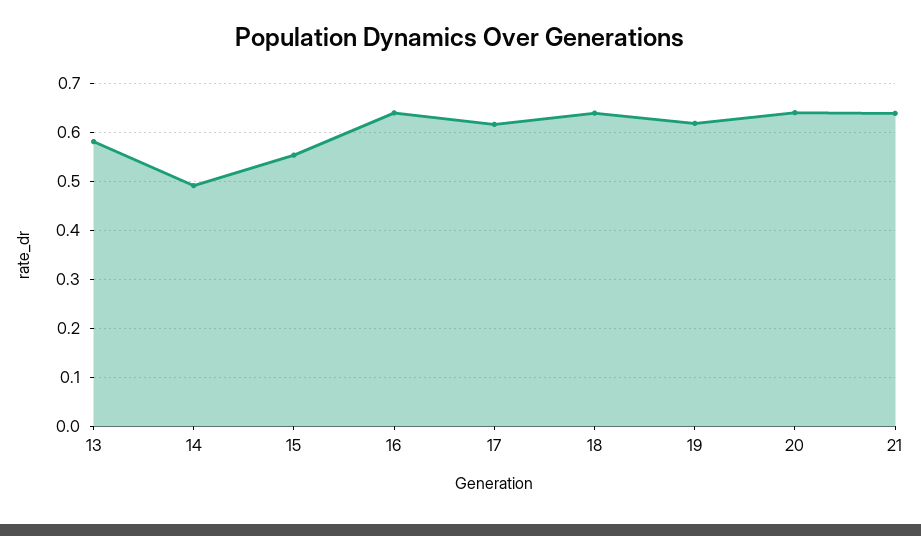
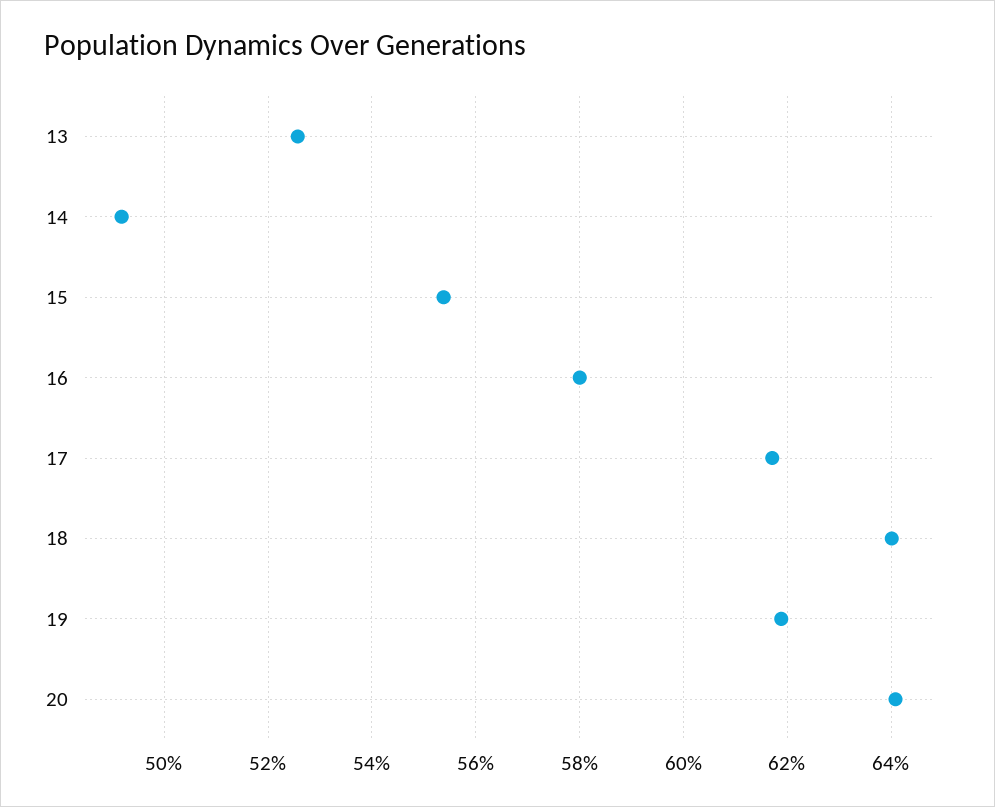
  {
-   "13": 0.58,
+   "13": 0.526,
    "14": 0.492,
    "15": 0.554,
-   "16": 0.64,
+   "16": 0.58,
    "17": 0.618,
    "18": 0.64,
    "19": 0.618,
-   "20": 0.64,
+   "20": 0.64
-   "21": 0.64
  }

